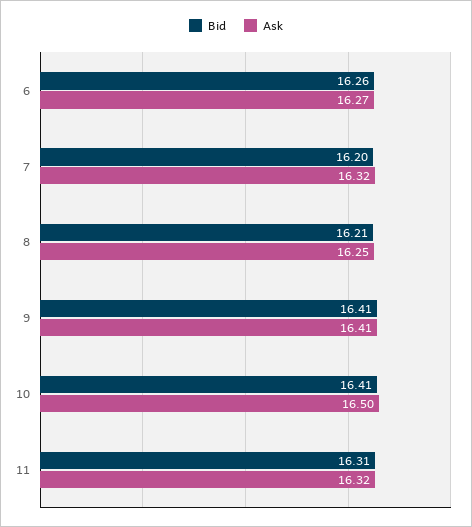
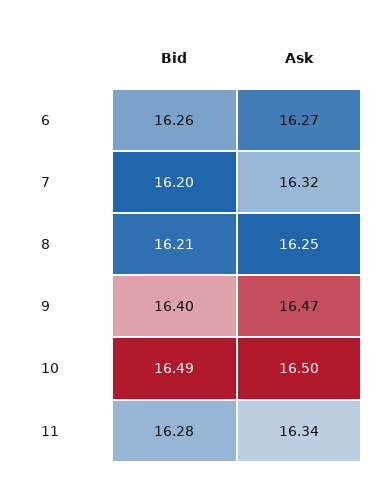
  {
    "Bid": {
      "6": 16.26,
      "7": 16.2,
      "8": 16.21,
-     "9": 16.41,
+     "9": 16.4,
-     "10": 16.41,
+     "10": 16.49,
-     "11": 16.31
+     "11": 16.28
    },
    "Ask": {
      "6": 16.27,
      "7": 16.32,
      "8": 16.25,
-     "9": 16.41,
+     "9": 16.47,
      "10": 16.5,
-     "11": 16.32
+     "11": 16.34
    }
  }

